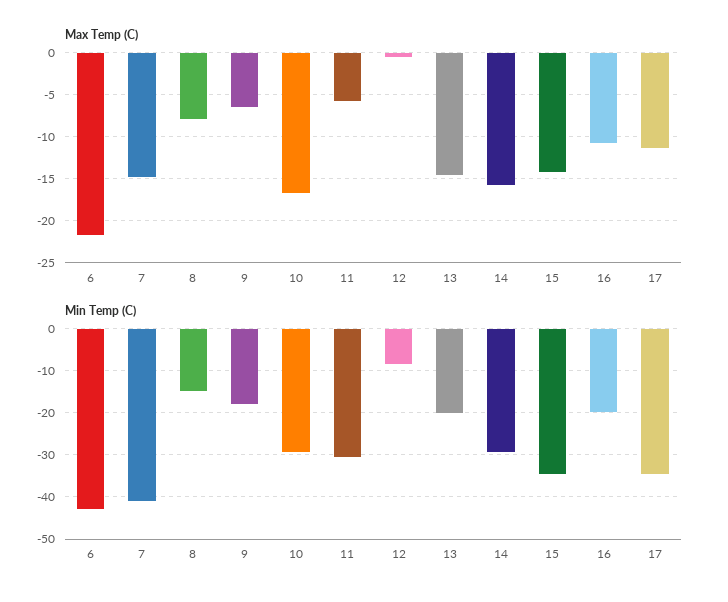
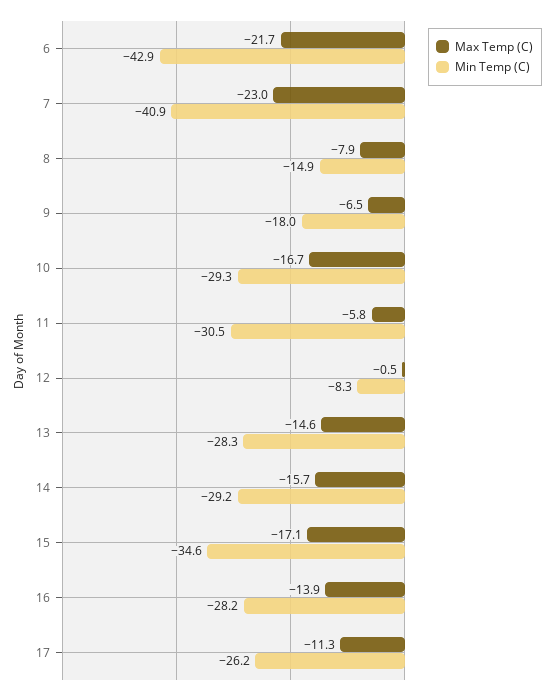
  {
    "Max Temp (C)": {
      "6": -21.7,
-     "7": -15,
+     "7": -23,
      "8": -7.9,
      "9": -6.5,
      "10": -16.7,
      "11": -5.8,
      "12": -0.5,
      "13": -14.6,
      "14": -15.7,
-     "15": -14,
+     "15": -17.1,
-     "16": -11,
+     "16": -13.9,
      "17": -11.3
    },
    "Min Temp (C)": {
      "6": -42.9,
      "7": -40.9,
      "8": -14.9,
      "9": -18,
      "10": -29.3,
      "11": -30.5,
      "12": -8.3,
-     "13": -20,
+     "13": -28.3,
      "14": -29.2,
      "15": -34.6,
-     "16": -20,
+     "16": -28.2,
-     "17": -34
+     "17": -26.2
    }
  }

